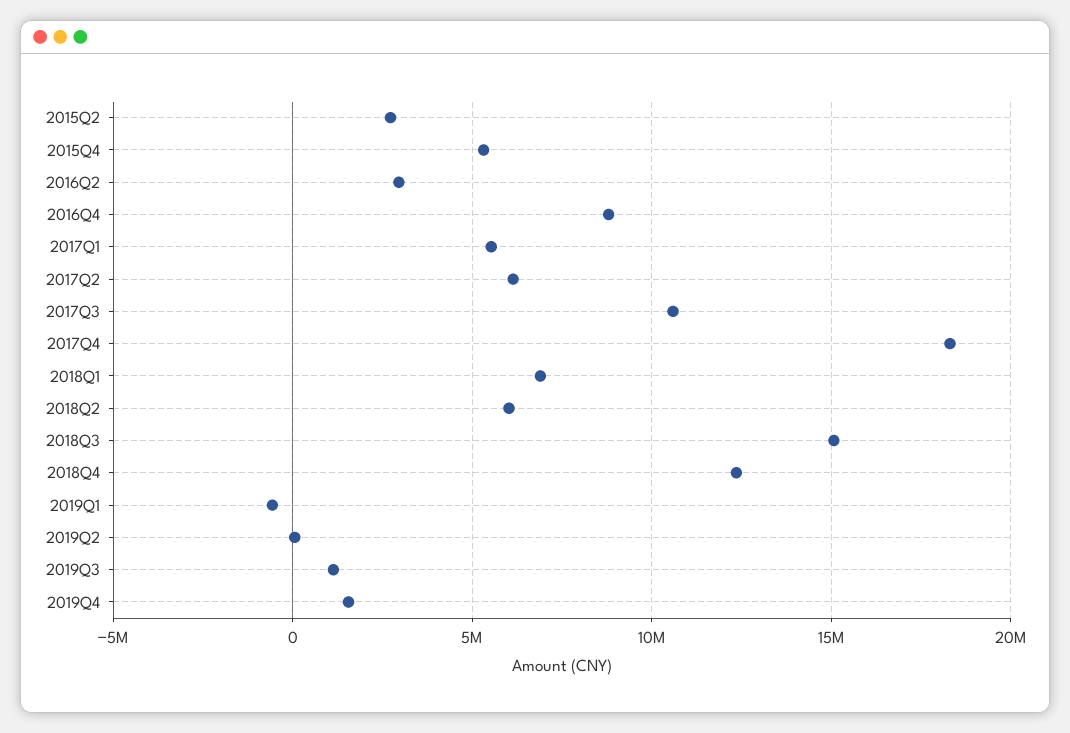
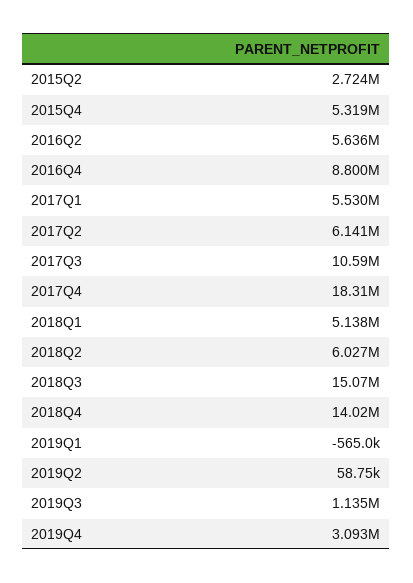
  {
    "2015Q2": 2724000,
    "2015Q4": 5319000,
-   "2016Q2": 3000000,
+   "2016Q2": 5636000,
    "2016Q4": 8800000,
    "2017Q1": 5530000,
    "2017Q2": 6141000,
    "2017Q3": 10590000,
    "2017Q4": 18310000,
-   "2018Q1": 7000000,
+   "2018Q1": 5138000,
    "2018Q2": 6027000,
    "2018Q3": 15070000,
-   "2018Q4": 12500000,
+   "2018Q4": 14020000,
    "2019Q1": -565000,
    "2019Q2": 58750,
    "2019Q3": 1135000,
-   "2019Q4": 1500000
+   "2019Q4": 3093000
  }

